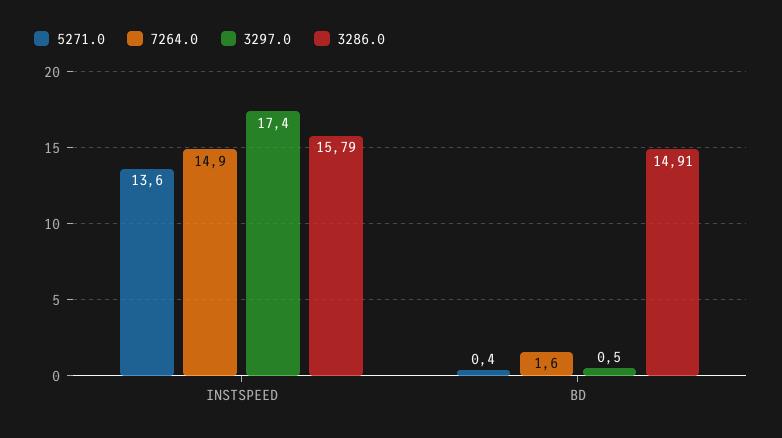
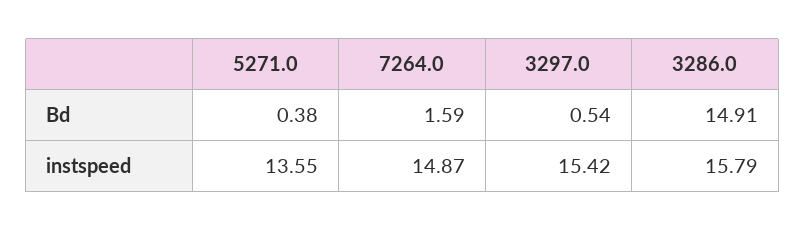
  {
    "5271.0": {
      "INSTSPEED": 13.55,
      "BD": 0.38
    },
    "7264.0": {
      "INSTSPEED": 14.87,
      "BD": 1.59
    },
    "3297.0": {
-     "INSTSPEED": 17.4,
+     "INSTSPEED": 15.42,
      "BD": 0.54
    },
    "3286.0": {
      "INSTSPEED": 15.79,
      "BD": 14.91
    }
  }

